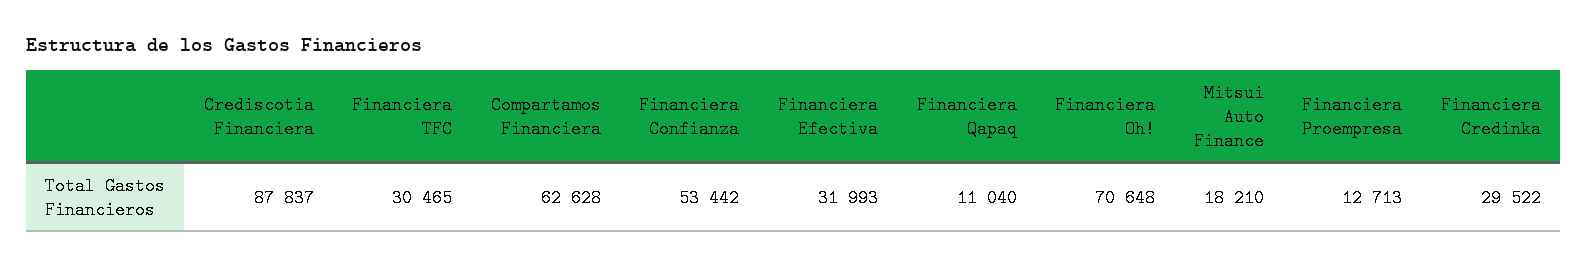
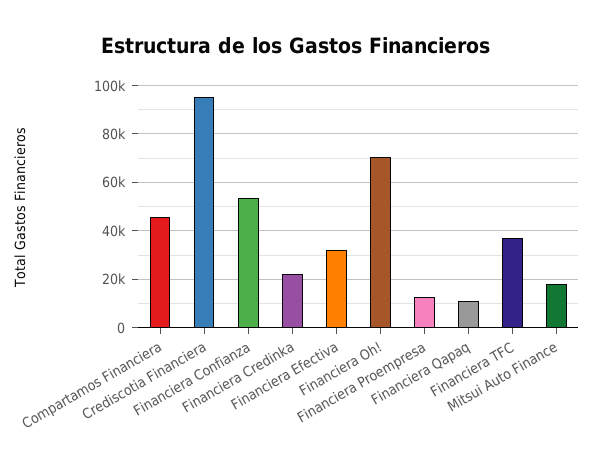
  {
-   "Crediscotia Financiera": 87837,
+   "Crediscotia Financiera": 95000,
-   "Financiera TFC": 30465,
+   "Financiera TFC": 37500,
-   "Compartamos Financiera": 62628,
+   "Compartamos Financiera": 45000,
    "Financiera Confianza": 53442,
    "Financiera Efectiva": 31993,
    "Financiera Qapaq": 11040,
    "Financiera Oh!": 70648,
    "Mitsui Auto Finance": 18210,
    "Financiera Proempresa": 12713,
-   "Financiera Credinka": 29522
+   "Financiera Credinka": 22500
  }

